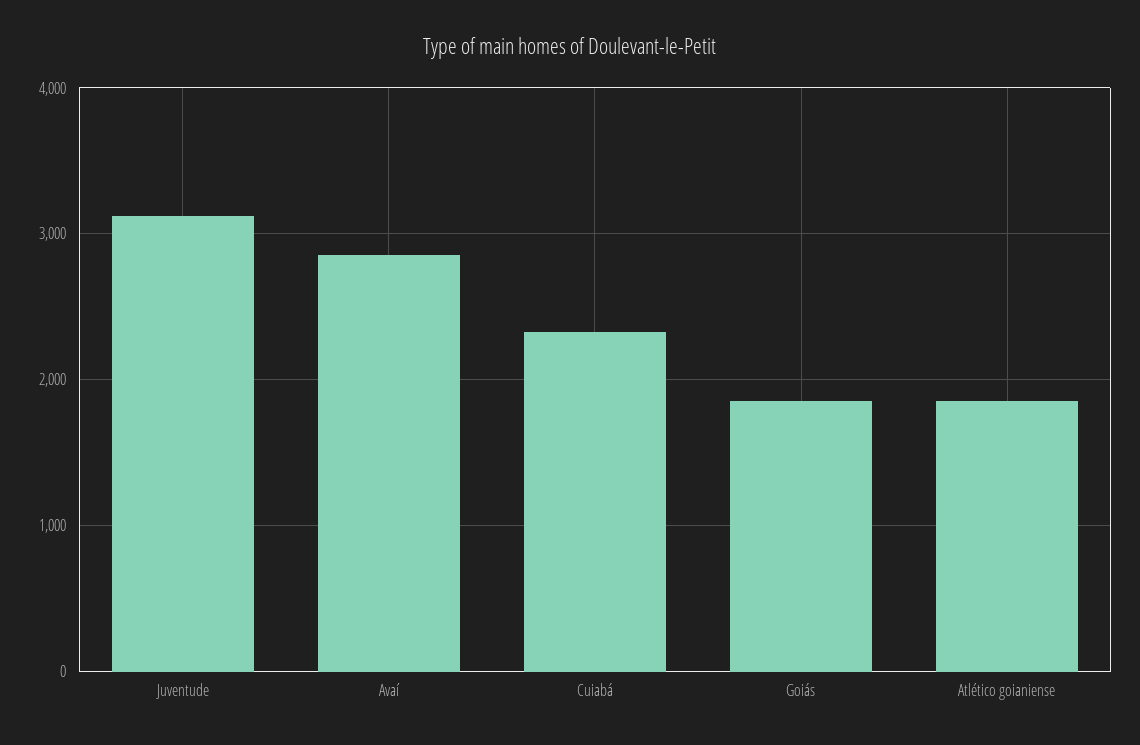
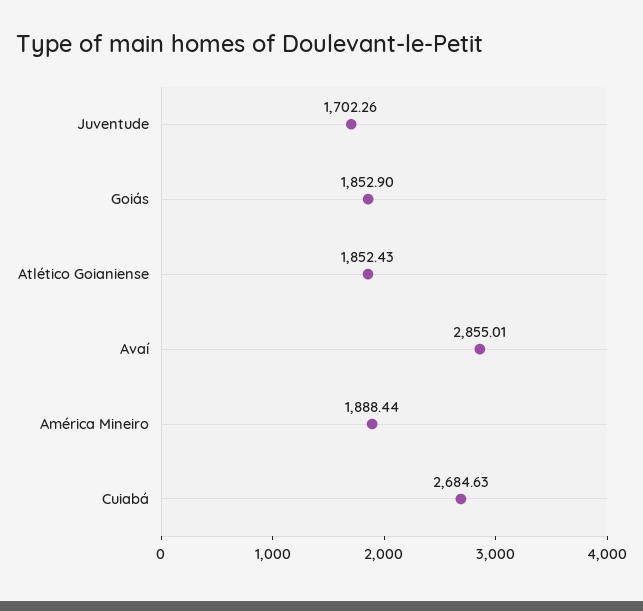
  {
-   "Juventude": 3100,
+   "Juventude": 1702.26,
    "Avaí": 2855.01,
-   "Cuiabá": 2300,
+   "Cuiabá": 2684.63,
    "Goiás": 1852.9,
-   "Atlético goianiense": 1852.43
+   "Atlético goianiense": 1852.43,
+   "América Mineiro": 1888.44
  }

